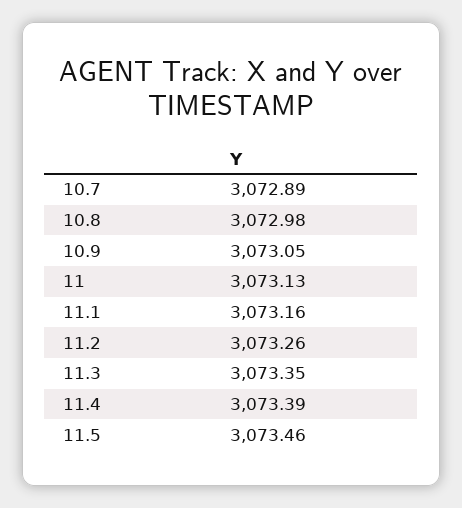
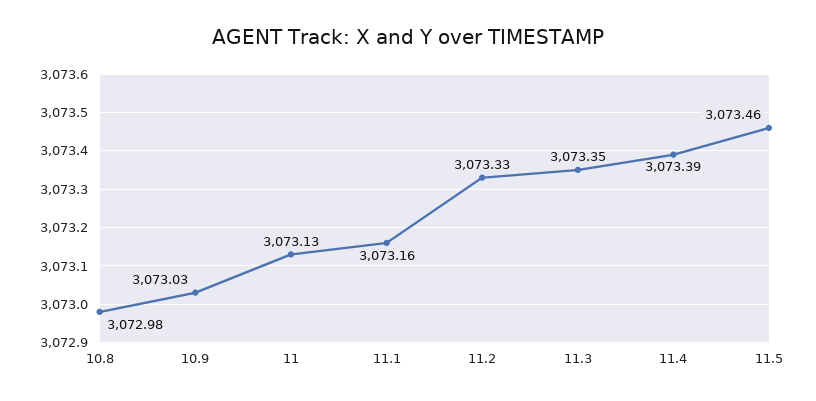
  {
-   "10.7": 3072.89,
    "10.8": 3072.98,
-   "10.9": 3073.05,
+   "10.9": 3073.03,
    "11": 3073.13,
    "11.1": 3073.16,
-   "11.2": 3073.26,
+   "11.2": 3073.33,
    "11.3": 3073.35,
    "11.4": 3073.39,
    "11.5": 3073.46
  }

